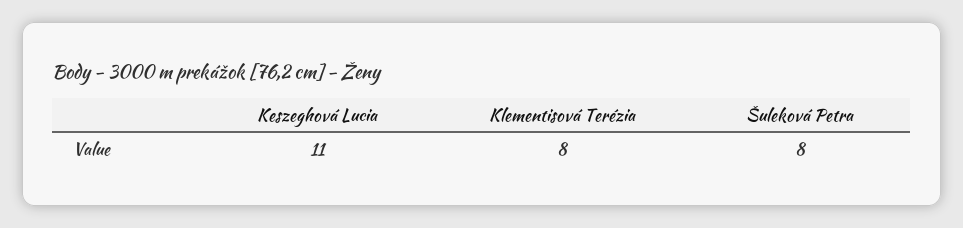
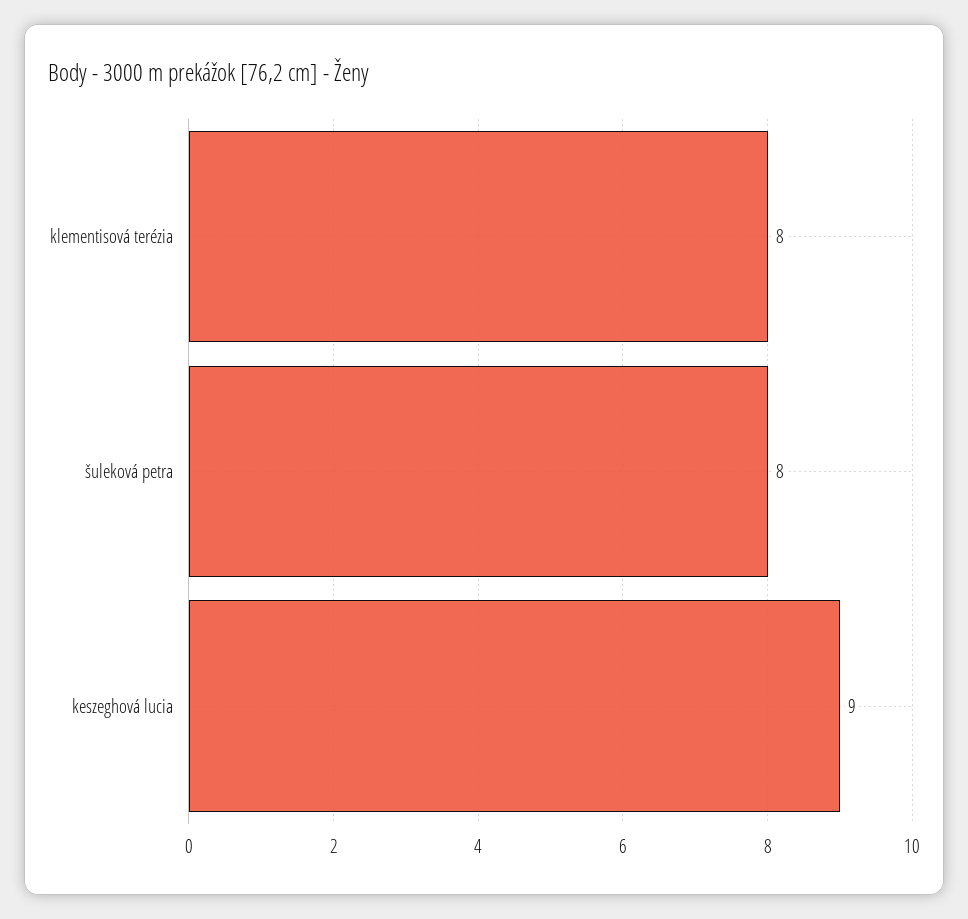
  {
-   "Keszeghová Lucia": 11,
+   "Keszeghová Lucia": 9,
    "Klementisová Terézia": 8,
    "Šuleková Petra": 8
  }

